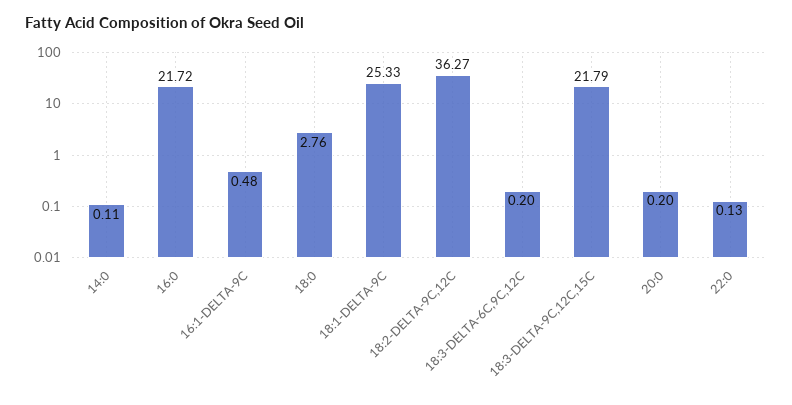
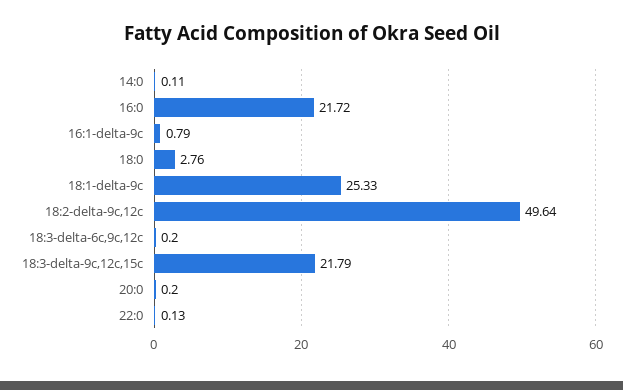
  {
    "14:0": 0.11,
    "16:0": 21.72,
-   "16:1-DELTA-9C": 0.48,
+   "16:1-DELTA-9C": 0.79,
    "18:0": 2.76,
    "18:1-DELTA-9C": 25.33,
-   "18:2-DELTA-9C,12C": 36.27,
+   "18:2-DELTA-9C,12C": 49.64,
    "18:3-DELTA-6C,9C,12C": 0.2,
    "18:3-DELTA-9C,12C,15C": 21.79,
    "20:0": 0.2,
    "22:0": 0.13
  }

